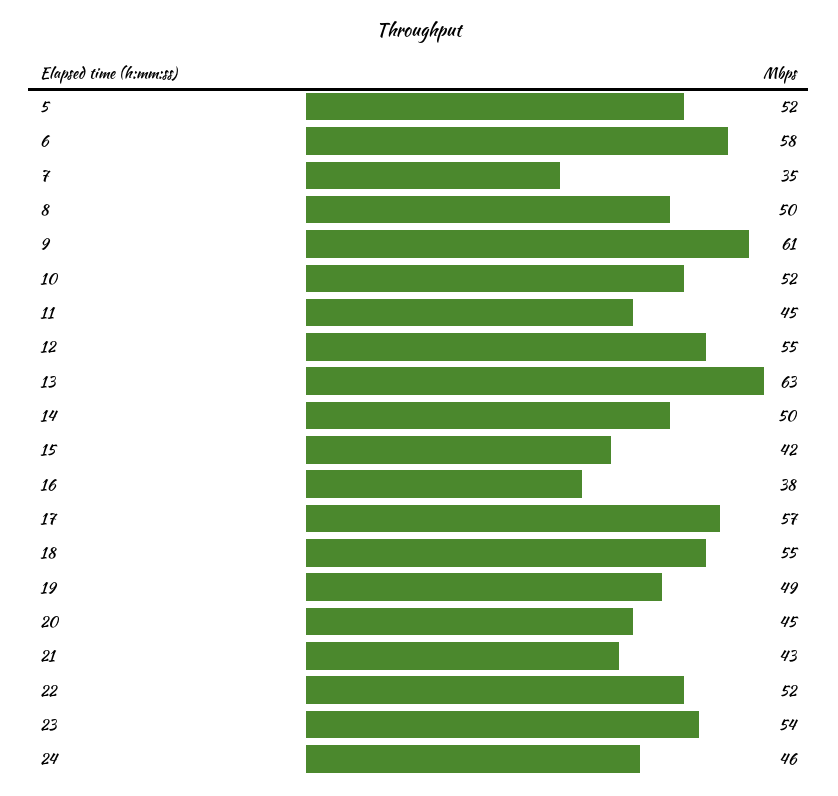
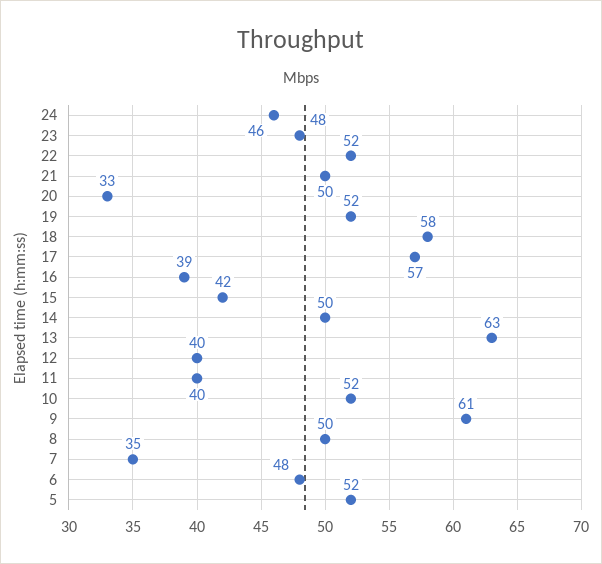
  {
    "5": 52,
-   "6": 58,
+   "6": 48,
    "7": 35,
    "8": 50,
    "9": 61,
    "10": 52,
-   "11": 45,
+   "11": 40,
-   "12": 55,
+   "12": 40,
    "13": 63,
    "14": 50,
    "15": 42,
-   "16": 38,
+   "16": 39,
    "17": 57,
-   "18": 55,
+   "18": 58,
-   "19": 49,
+   "19": 52,
-   "20": 45,
+   "20": 33,
-   "21": 43,
+   "21": 50,
    "22": 52,
-   "23": 54,
+   "23": 48,
    "24": 46
  }

